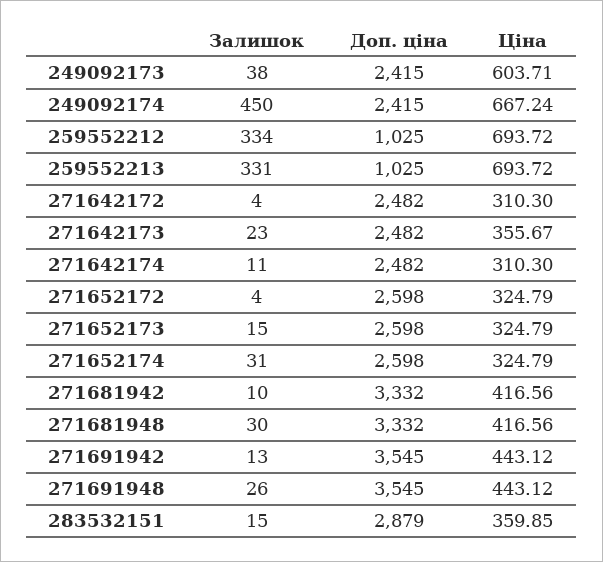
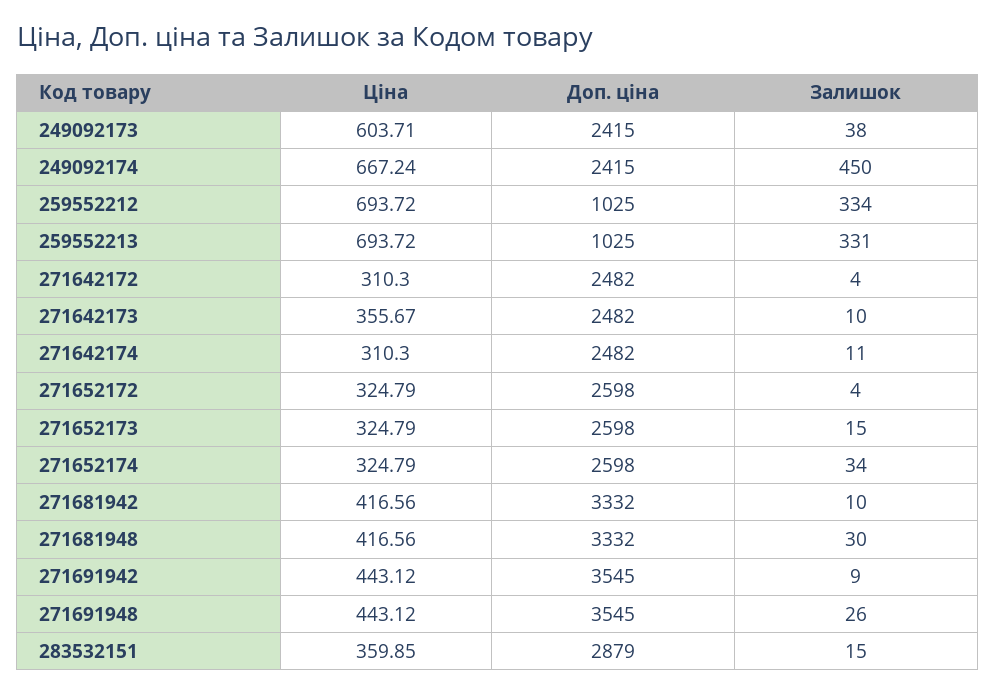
  {
    "Залишок": {
      "249092173": 38,
      "249092174": 450,
      "259552212": 334,
      "259552213": 331,
      "271642172": 4,
-     "271642173": 23,
+     "271642173": 10,
      "271642174": 11,
      "271652172": 4,
      "271652173": 15,
-     "271652174": 31,
+     "271652174": 34,
      "271681942": 10,
      "271681948": 30,
-     "271691942": 13,
+     "271691942": 9,
      "271691948": 26,
      "283532151": 15
    },
    "Доп. ціна": {
      "249092173": 2415,
      "249092174": 2415,
      "259552212": 1025,
      "259552213": 1025,
      "271642172": 2482,
      "271642173": 2482,
      "271642174": 2482,
      "271652172": 2598,
      "271652173": 2598,
      "271652174": 2598,
      "271681942": 3332,
      "271681948": 3332,
      "271691942": 3545,
      "271691948": 3545,
      "283532151": 2879
    },
    "Ціна": {
      "249092173": 603.71,
      "249092174": 667.24,
      "259552212": 693.72,
      "259552213": 693.72,
      "271642172": 310.3,
      "271642173": 355.67,
      "271642174": 310.3,
      "271652172": 324.79,
      "271652173": 324.79,
      "271652174": 324.79,
      "271681942": 416.56,
      "271681948": 416.56,
      "271691942": 443.12,
      "271691948": 443.12,
      "283532151": 359.85
    }
  }

